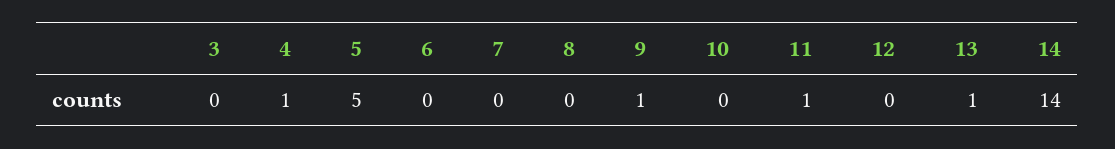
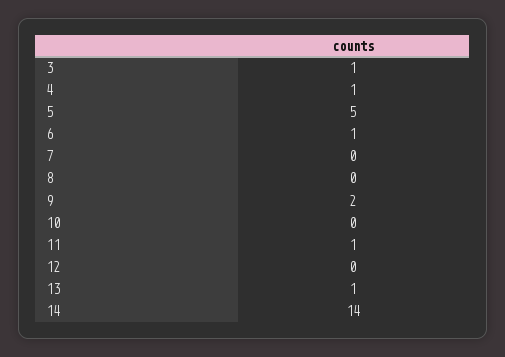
  {
-   "3": 0,
+   "3": 1,
    "4": 1,
    "5": 5,
-   "6": 0,
+   "6": 1,
    "7": 0,
    "8": 0,
-   "9": 1,
+   "9": 2,
    "10": 0,
    "11": 1,
    "12": 0,
    "13": 1,
    "14": 14
  }

